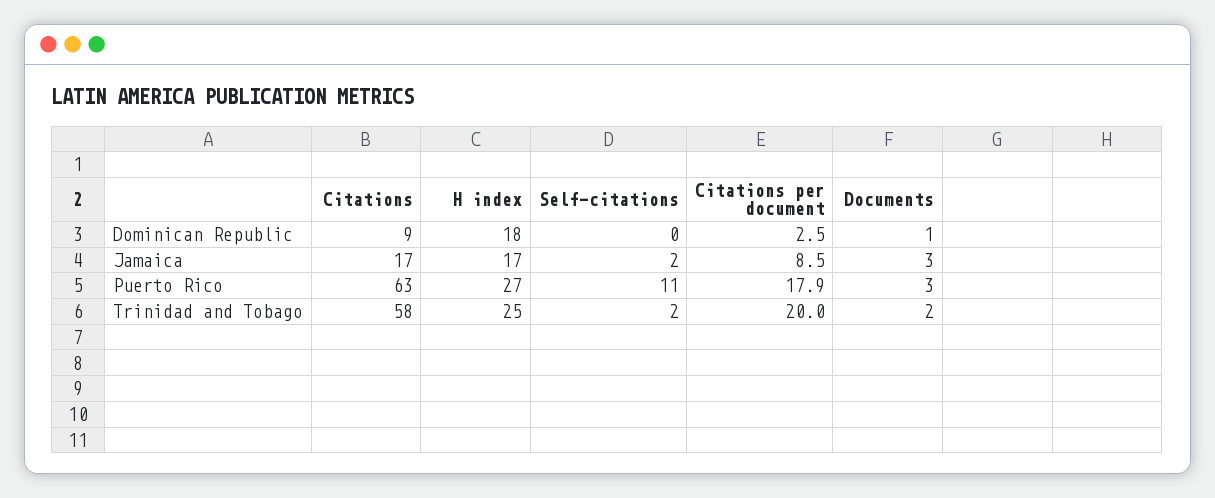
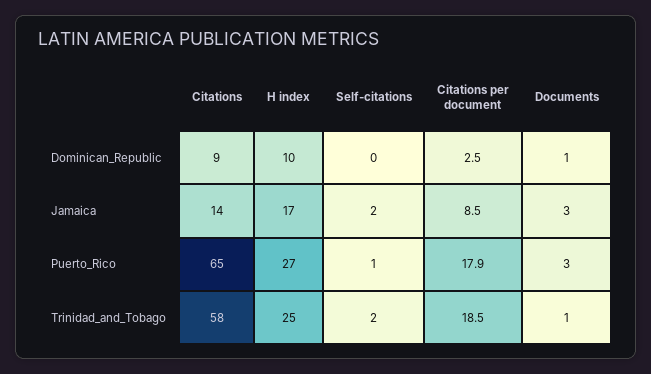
  {
    "Citations": {
      "Dominican Republic": 9,
-     "Jamaica": 17,
+     "Jamaica": 14,
-     "Puerto Rico": 63,
+     "Puerto Rico": 65,
      "Trinidad and Tobago": 58
    },
    "H index": {
-     "Dominican Republic": 18,
+     "Dominican Republic": 10,
      "Jamaica": 17,
      "Puerto Rico": 27,
      "Trinidad and Tobago": 25
    },
    "Self-citations": {
      "Dominican Republic": 0,
      "Jamaica": 2,
-     "Puerto Rico": 11,
+     "Puerto Rico": 1,
      "Trinidad and Tobago": 2
    },
    "Citations per document": {
      "Dominican Republic": 2.5,
      "Jamaica": 8.5,
      "Puerto Rico": 17.9,
-     "Trinidad and Tobago": 20
+     "Trinidad and Tobago": 18.5
    },
    "Documents": {
      "Dominican Republic": 1,
      "Jamaica": 3,
      "Puerto Rico": 3,
-     "Trinidad and Tobago": 2
+     "Trinidad and Tobago": 1
    }
  }

